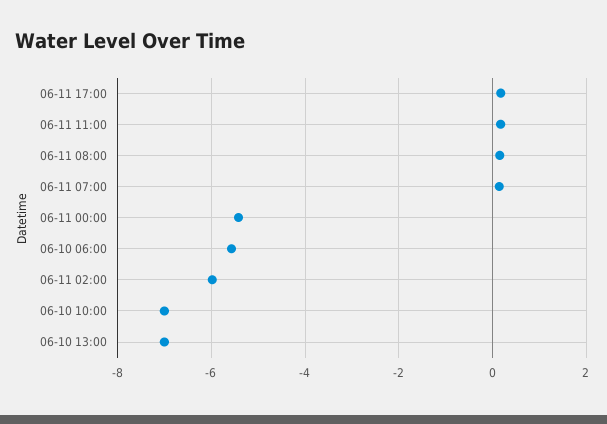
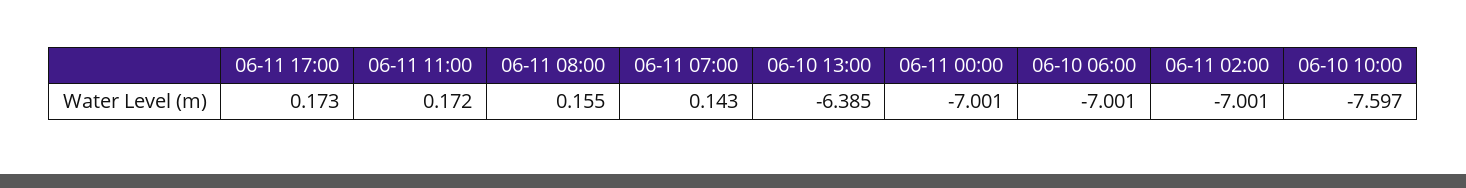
  {
    "06-11 17:00": 0.173,
    "06-11 11:00": 0.172,
    "06-11 08:00": 0.155,
    "06-11 07:00": 0.143,
-   "06-11 00:00": -5.4,
+   "06-11 00:00": -7.001,
-   "06-10 06:00": -5.6,
+   "06-10 06:00": -7.001,
-   "06-11 02:00": -6,
+   "06-11 02:00": -7.001,
-   "06-10 10:00": -7,
+   "06-10 10:00": -7.597,
-   "06-10 13:00": -7
+   "06-10 13:00": -6.385
  }

